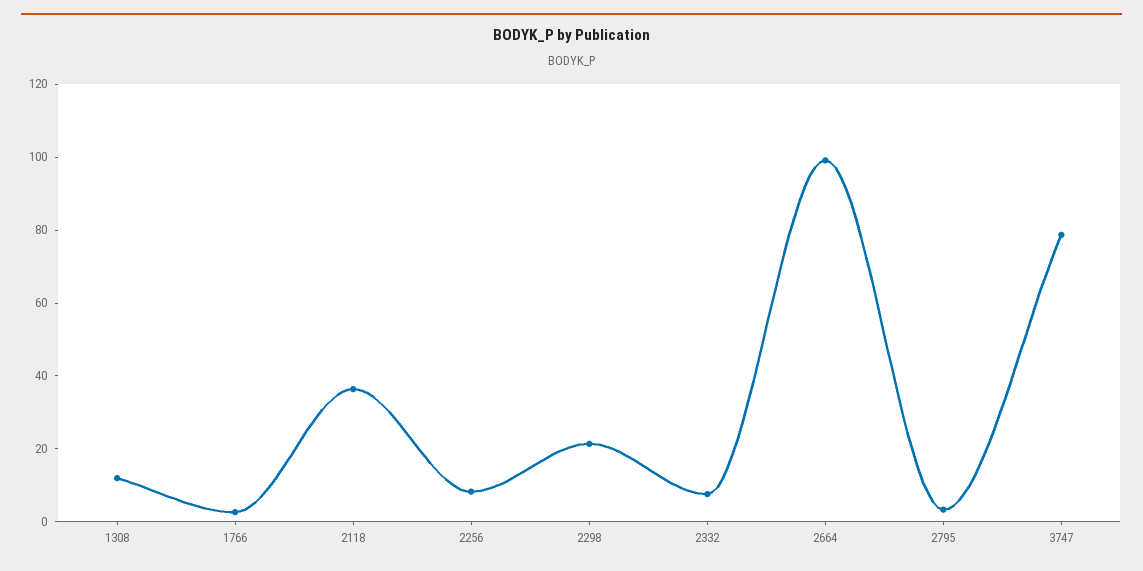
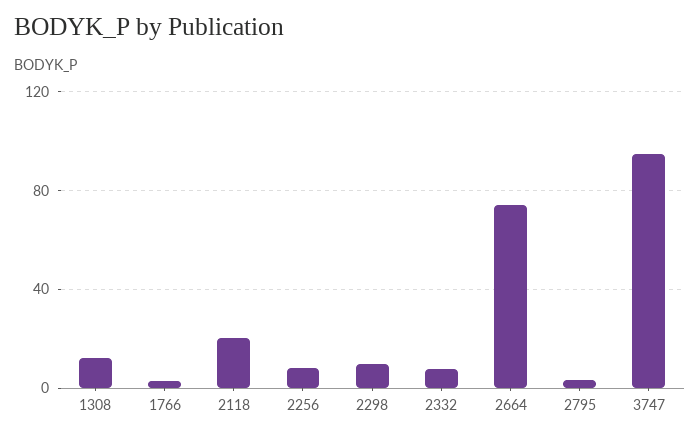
  {
    "1308": 10,
    "1766": 5,
-   "2118": 35,
+   "2118": 20,
    "2256": 10,
-   "2298": 20,
+   "2298": 10,
    "2332": 10,
-   "2664": 100,
+   "2664": 75,
    "2795": 5,
-   "3747": 80
+   "3747": 95
  }

